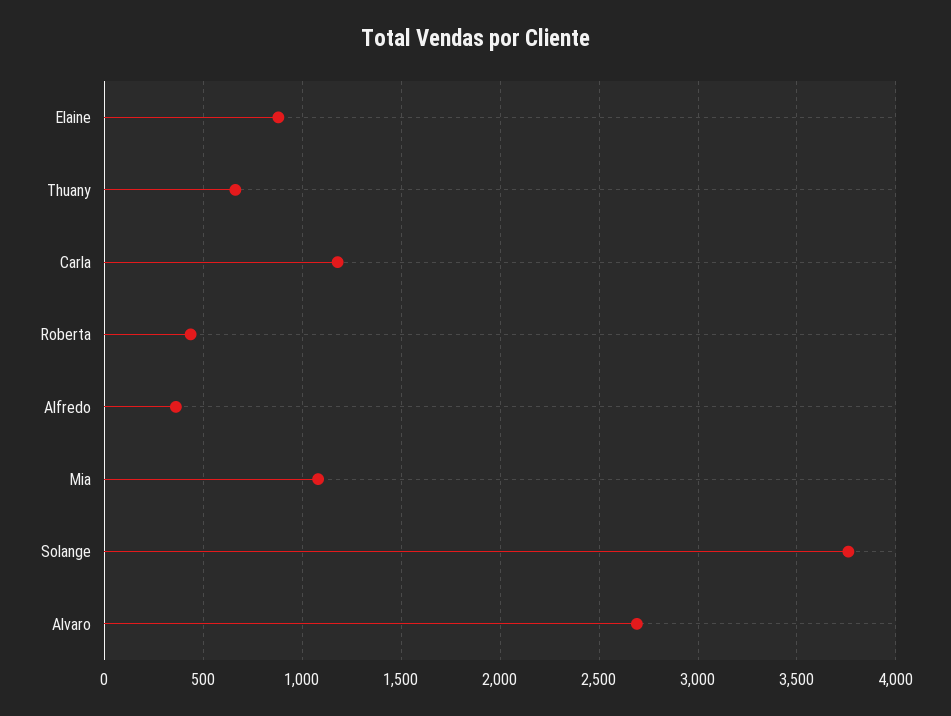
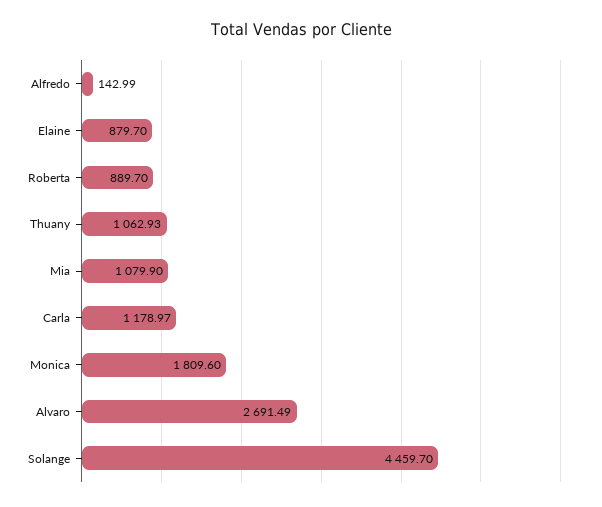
  {
    "Elaine": 879.7,
-   "Thuany": 650,
+   "Thuany": 1062.93,
    "Carla": 1178.97,
-   "Roberta": 450,
+   "Roberta": 889.7,
-   "Alfredo": 350,
+   "Alfredo": 142.99,
    "Mia": 1079.9,
-   "Solange": 3750,
+   "Solange": 4459.7,
-   "Alvaro": 2691.49
+   "Alvaro": 2691.49,
+   "Monica": 1809.6
  }

